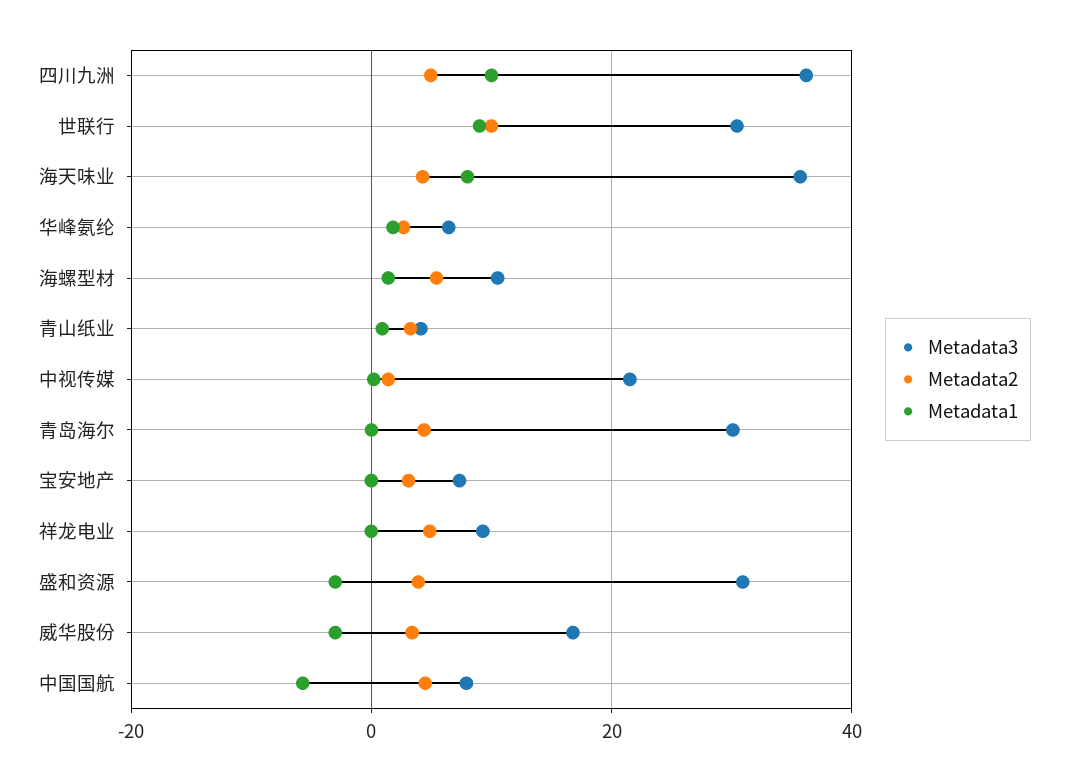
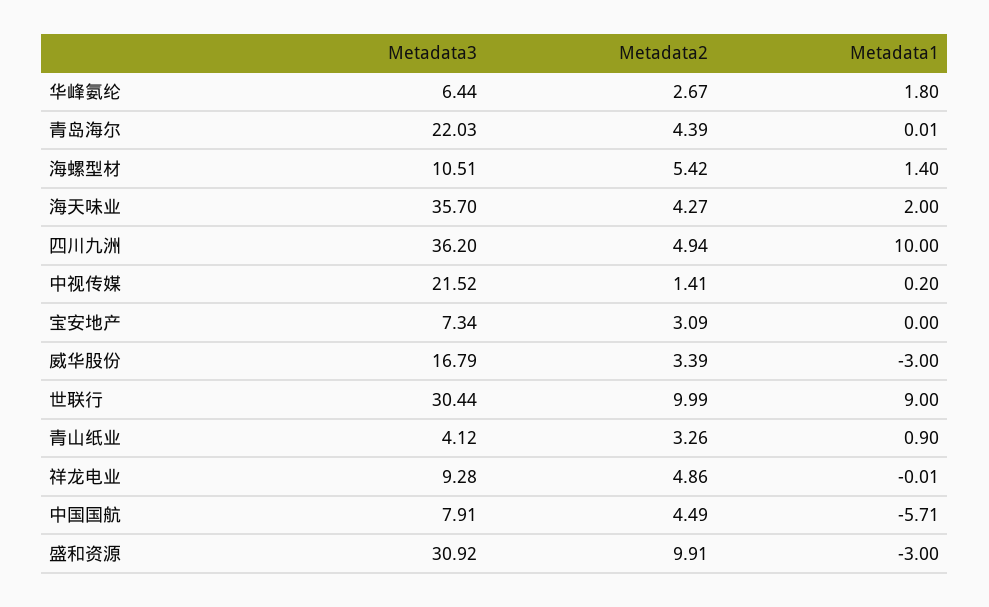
  {
    "Metadata3": {
      "四川九洲": 36.2,
      "世联行": 30.44,
      "海天味业": 35.7,
      "华峰氨纶": 6.44,
      "海螺型材": 10.51,
      "青山纸业": 4.12,
      "中视传媒": 21.52,
-     "青岛海尔": 30,
+     "青岛海尔": 22.03,
      "宝安地产": 7.34,
      "祥龙电业": 9.28,
      "盛和资源": 30.92,
      "威华股份": 16.79,
      "中国国航": 7.91
    },
    "Metadata2": {
      "四川九洲": 4.94,
      "世联行": 9.99,
      "海天味业": 4.27,
      "华峰氨纶": 2.67,
      "海螺型材": 5.42,
      "青山纸业": 3.26,
      "中视传媒": 1.41,
      "青岛海尔": 4.39,
      "宝安地产": 3.09,
      "祥龙电业": 4.86,
-     "盛和资源": 4,
+     "盛和资源": 9.91,
      "威华股份": 3.39,
      "中国国航": 4.49
    },
    "Metadata1": {
      "四川九洲": 10,
      "世联行": 9,
-     "海天味业": 8,
+     "海天味业": 2,
      "华峰氨纶": 1.8,
      "海螺型材": 1.4,
      "青山纸业": 0.9,
      "中视传媒": 0.2,
      "青岛海尔": 0.01,
      "宝安地产": 0,
      "祥龙电业": -0.01,
      "盛和资源": -3,
      "威华股份": -3,
      "中国国航": -5.71
    }
  }

